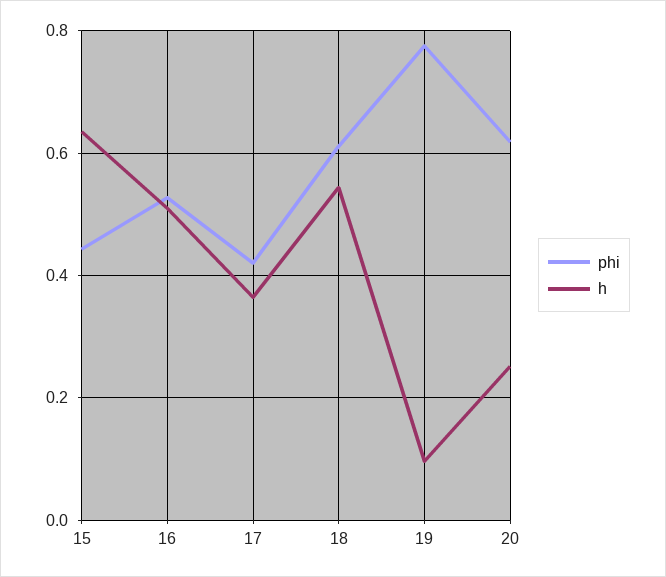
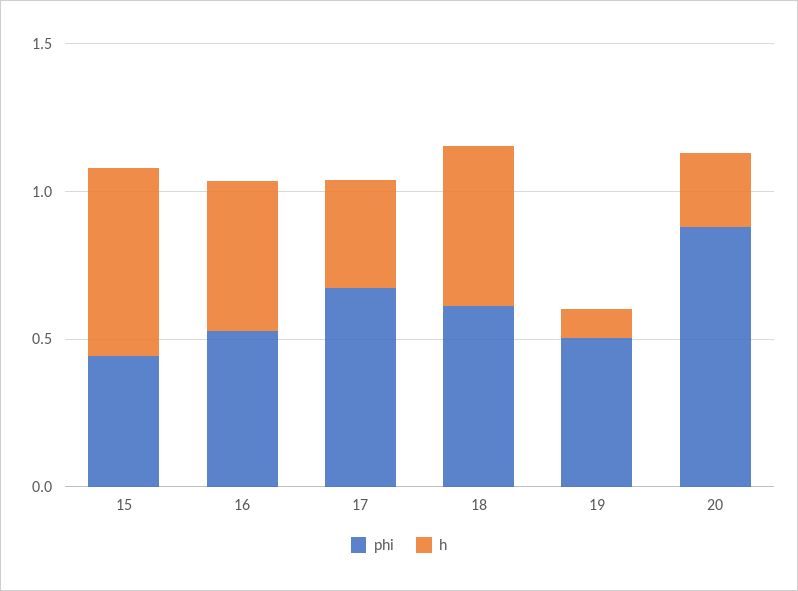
  {
    "phi": {
      "15": 0.44,
      "16": 0.52,
-     "17": 0.42,
+     "17": 0.7,
      "18": 0.62,
-     "19": 0.78,
+     "19": 0.5,
-     "20": 0.62
+     "20": 0.9
    },
    "h": {
      "15": 0.64,
      "16": 0.5,
      "17": 0.36,
      "18": 0.54,
      "19": 0.1,
      "20": 0.26
    }
  }

